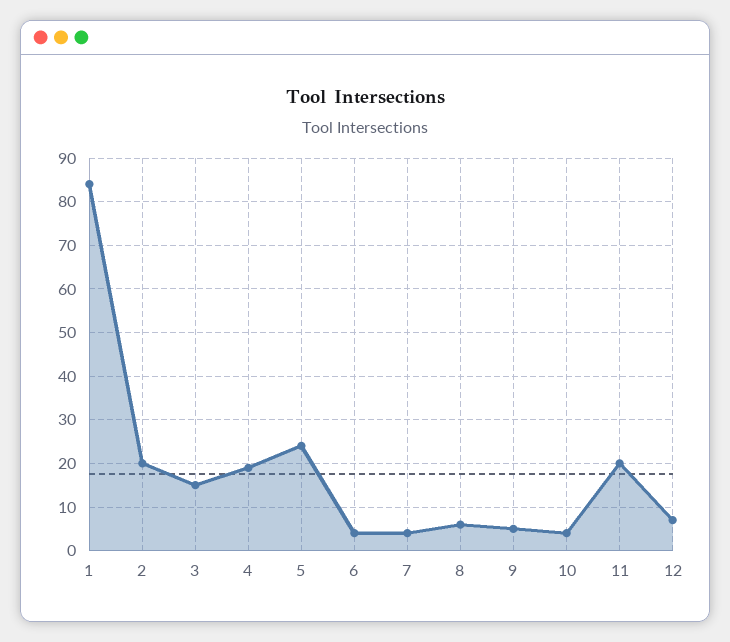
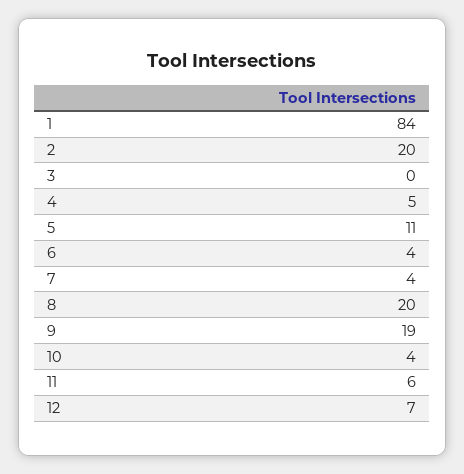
  {
    "1": 84,
    "2": 20,
-   "3": 15,
+   "3": 0,
-   "4": 20,
+   "4": 5,
-   "5": 25,
+   "5": 11,
    "6": 4,
    "7": 4,
-   "8": 5,
+   "8": 20,
-   "9": 5,
+   "9": 19,
    "10": 4,
-   "11": 20,
+   "11": 6,
    "12": 7
  }

